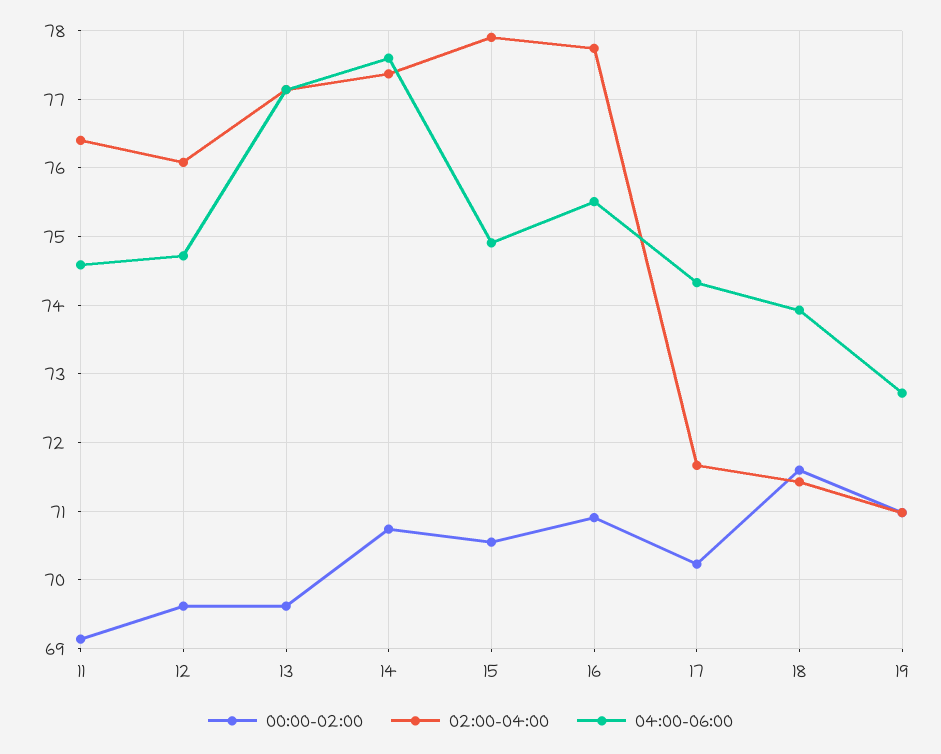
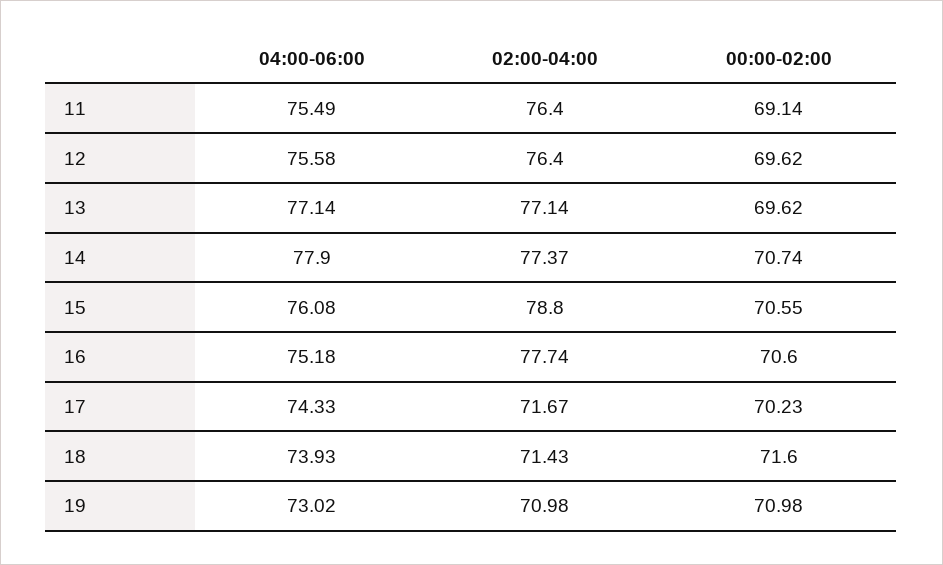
  {
    "00:00-02:00": {
      "11": 69.14,
      "12": 69.62,
      "13": 69.62,
      "14": 70.74,
      "15": 70.55,
-     "16": 70.9,
+     "16": 70.6,
      "17": 70.23,
      "18": 71.6,
      "19": 70.98
    },
    "02:00-04:00": {
      "11": 76.4,
-     "12": 76.1,
+     "12": 76.4,
      "13": 77.14,
      "14": 77.37,
-     "15": 77.9,
+     "15": 78.8,
      "16": 77.74,
      "17": 71.67,
      "18": 71.43,
      "19": 70.98
    },
    "04:00-06:00": {
-     "11": 74.6,
+     "11": 75.49,
-     "12": 74.7,
+     "12": 75.58,
      "13": 77.14,
-     "14": 77.6,
+     "14": 77.9,
-     "15": 74.9,
+     "15": 76.08,
-     "16": 75.5,
+     "16": 75.18,
      "17": 74.33,
      "18": 73.93,
-     "19": 72.7
+     "19": 73.02
    }
  }

